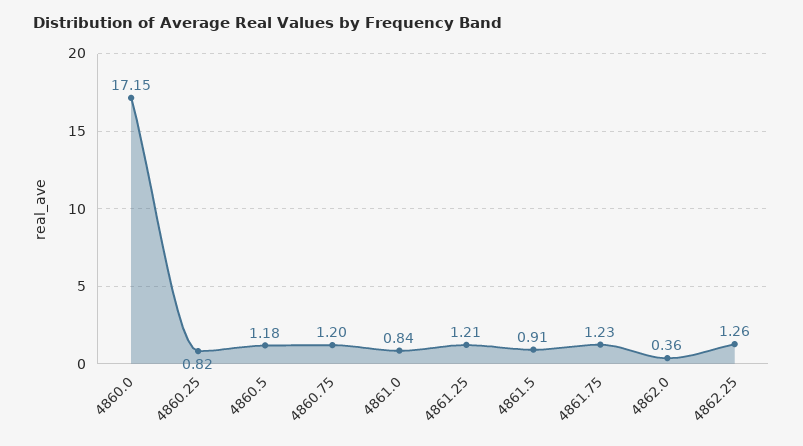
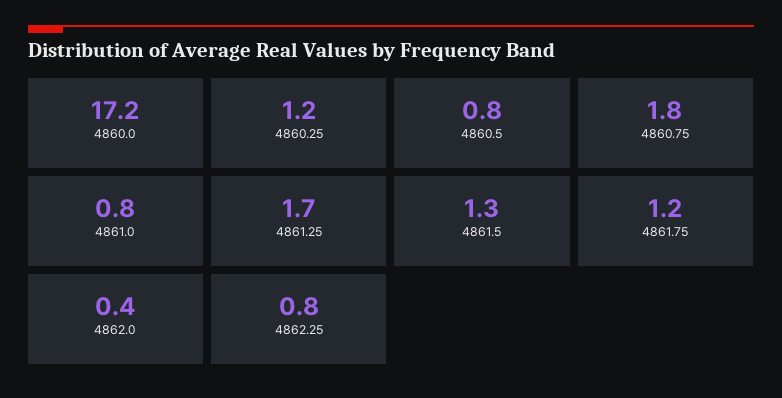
  {
    "4860.0": 17.15,
-   "4860.25": 0.82,
+   "4860.25": 1.2,
-   "4860.5": 1.18,
+   "4860.5": 0.8,
-   "4860.75": 1.2,
+   "4860.75": 1.8,
    "4861.0": 0.84,
-   "4861.25": 1.21,
+   "4861.25": 1.7,
-   "4861.5": 0.91,
+   "4861.5": 1.3,
    "4861.75": 1.23,
    "4862.0": 0.36,
-   "4862.25": 1.26
+   "4862.25": 0.8
  }

